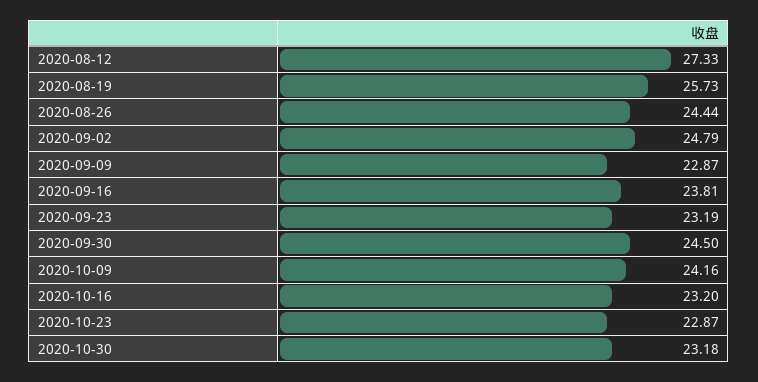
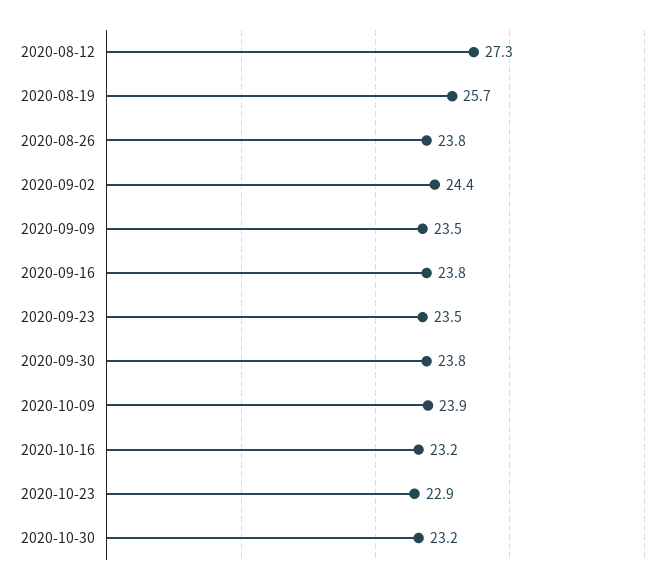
  {
    "2020-08-12": 27.33,
    "2020-08-19": 25.73,
-   "2020-08-26": 24.44,
+   "2020-08-26": 23.8,
-   "2020-09-02": 24.79,
+   "2020-09-02": 24.4,
-   "2020-09-09": 22.87,
+   "2020-09-09": 23.5,
    "2020-09-16": 23.81,
-   "2020-09-23": 23.19,
+   "2020-09-23": 23.5,
-   "2020-09-30": 24.5,
+   "2020-09-30": 23.8,
-   "2020-10-09": 24.16,
+   "2020-10-09": 23.9,
    "2020-10-16": 23.2,
    "2020-10-23": 22.87,
    "2020-10-30": 23.18
  }

